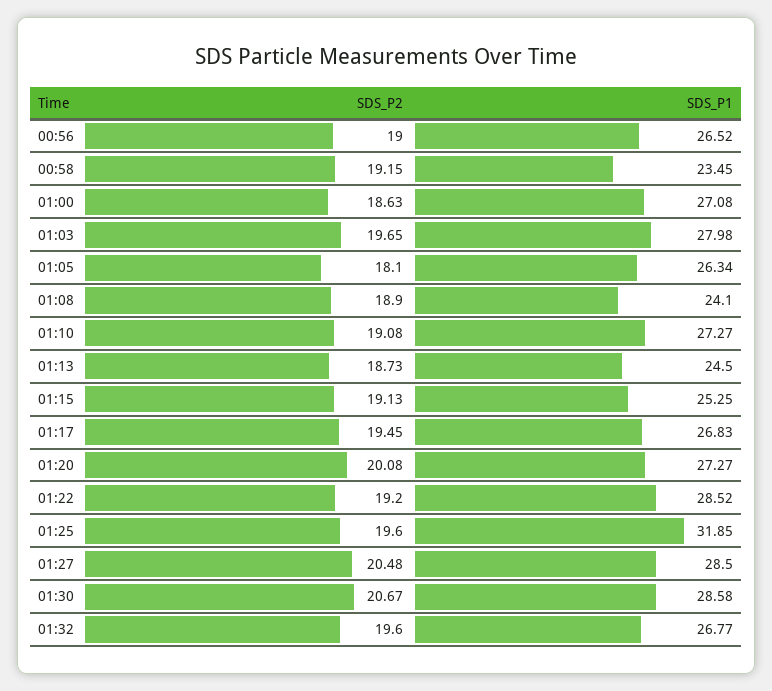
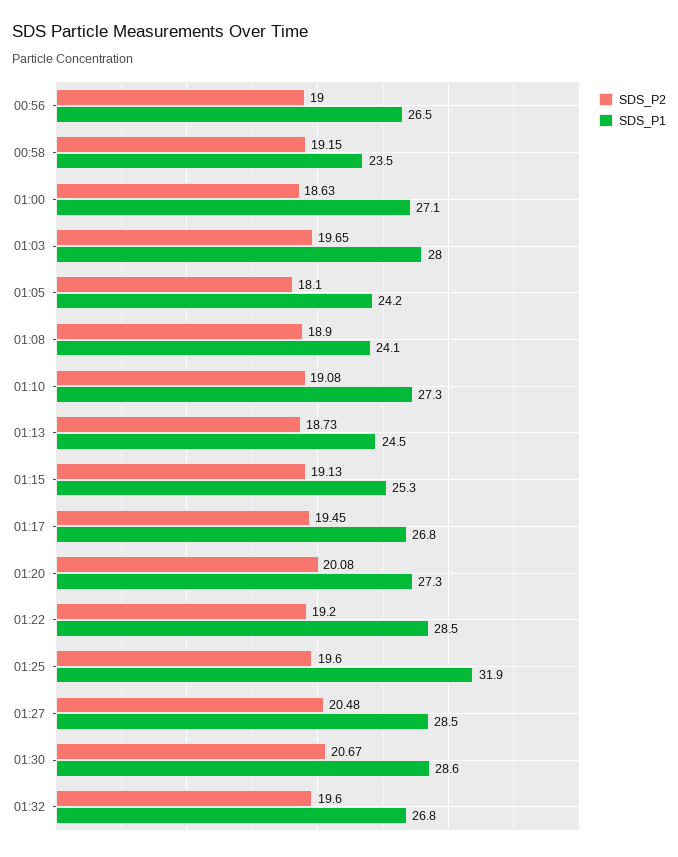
  {
    "SDS_P2": {
      "00:56": 19,
      "00:58": 19.15,
      "01:00": 18.63,
      "01:03": 19.65,
      "01:05": 18.1,
      "01:08": 18.9,
      "01:10": 19.08,
      "01:13": 18.73,
      "01:15": 19.13,
      "01:17": 19.45,
      "01:20": 20.08,
      "01:22": 19.2,
      "01:25": 19.6,
      "01:27": 20.48,
      "01:30": 20.67,
      "01:32": 19.6
    },
    "SDS_P1": {
      "00:56": 26.52,
      "00:58": 23.45,
      "01:00": 27.08,
      "01:03": 27.98,
-     "01:05": 26.34,
+     "01:05": 24.2,
      "01:08": 24.1,
      "01:10": 27.27,
      "01:13": 24.5,
      "01:15": 25.25,
      "01:17": 26.83,
      "01:20": 27.27,
      "01:22": 28.52,
      "01:25": 31.85,
      "01:27": 28.5,
      "01:30": 28.58,
      "01:32": 26.77
    }
  }

